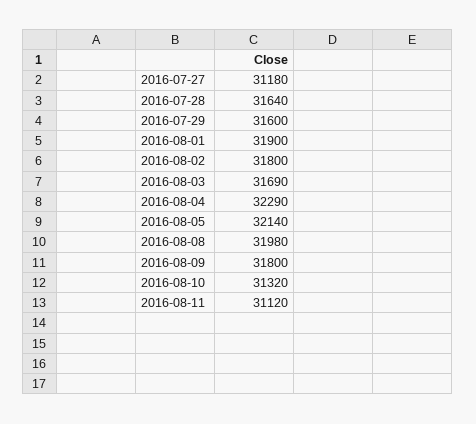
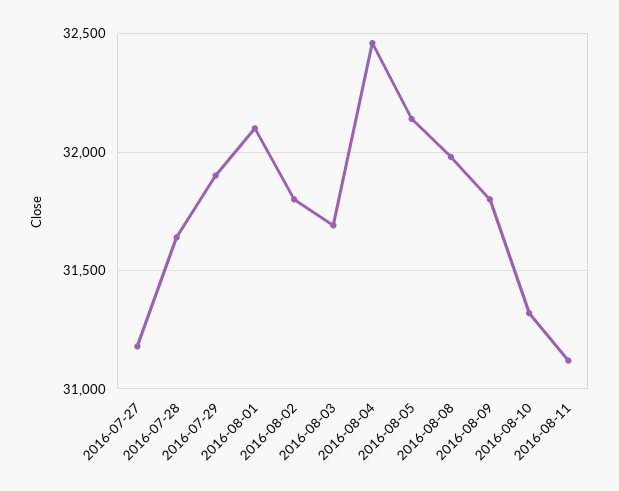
  {
    "2016-07-27": 31180,
    "2016-07-28": 31640,
-   "2016-07-29": 31600,
+   "2016-07-29": 31900,
-   "2016-08-01": 31900,
+   "2016-08-01": 32100,
    "2016-08-02": 31800,
    "2016-08-03": 31690,
-   "2016-08-04": 32290,
+   "2016-08-04": 32450,
    "2016-08-05": 32140,
    "2016-08-08": 31980,
    "2016-08-09": 31800,
    "2016-08-10": 31320,
    "2016-08-11": 31120
  }

